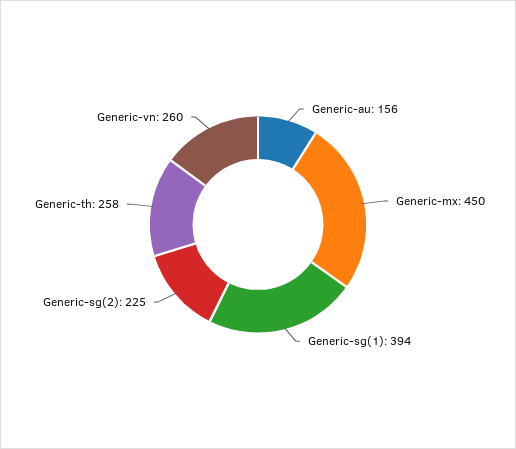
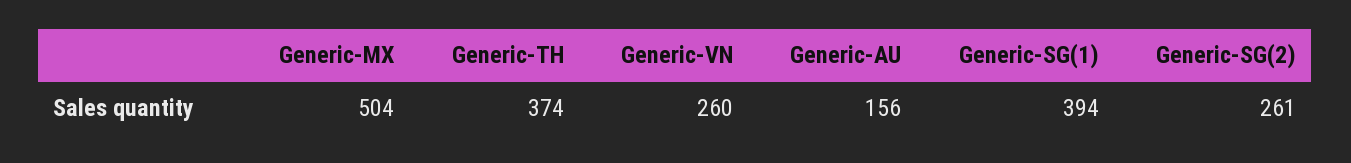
  {
    "Generic-au": 156,
-   "Generic-mx": 450,
+   "Generic-mx": 504,
    "Generic-sg(1)": 394,
-   "Generic-sg(2)": 225,
+   "Generic-sg(2)": 261,
-   "Generic-th": 258,
+   "Generic-th": 374,
    "Generic-vn": 260
  }

